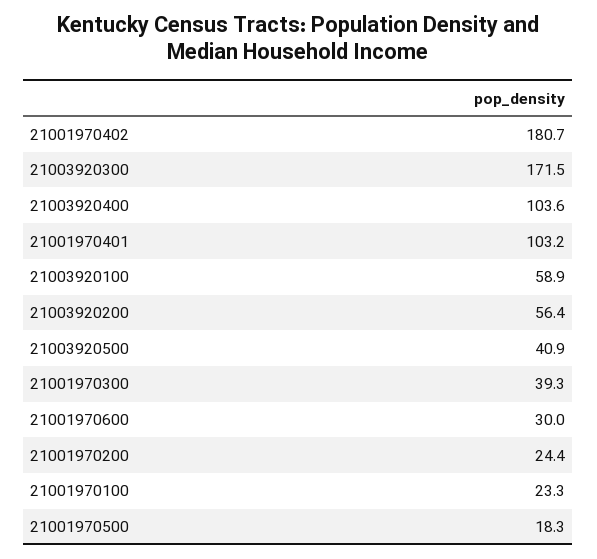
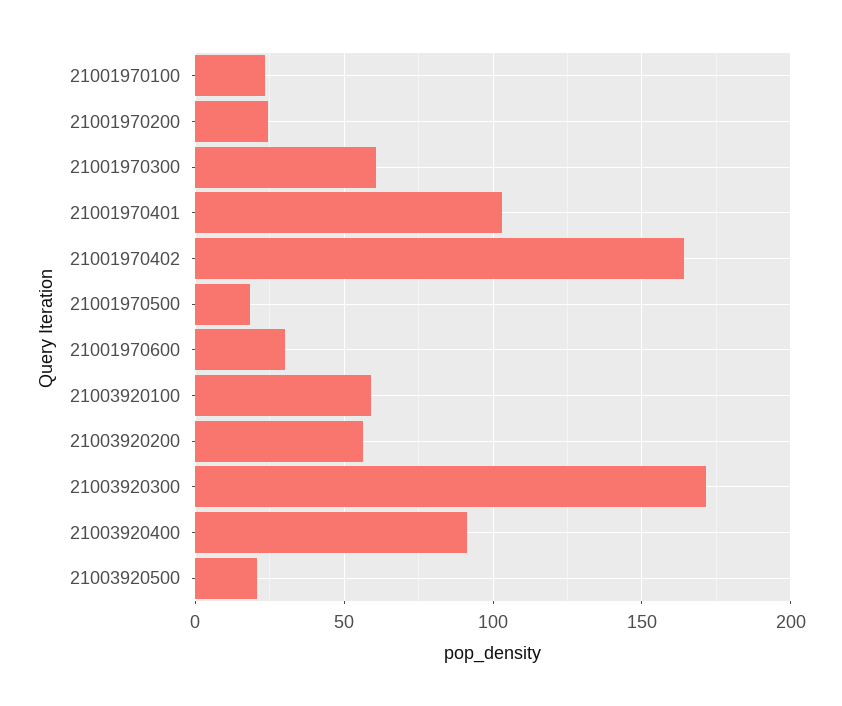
  {
-   "21001970402": 180.7,
+   "21001970402": 165,
    "21003920300": 171.5,
-   "21003920400": 103.6,
+   "21003920400": 90,
    "21001970401": 103.2,
    "21003920100": 58.9,
    "21003920200": 56.4,
-   "21003920500": 40.9,
+   "21003920500": 20,
-   "21001970300": 39.3,
+   "21001970300": 60,
    "21001970600": 30,
    "21001970200": 24.4,
    "21001970100": 23.3,
    "21001970500": 18.3
  }

